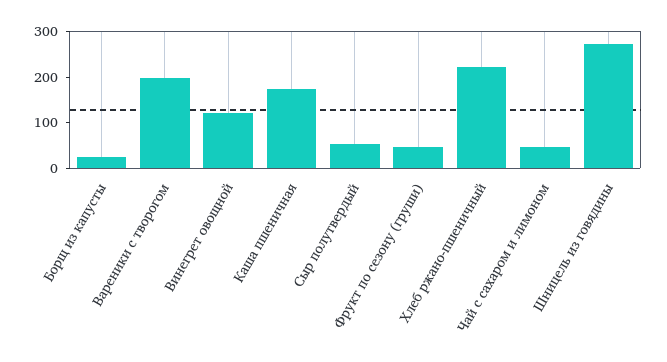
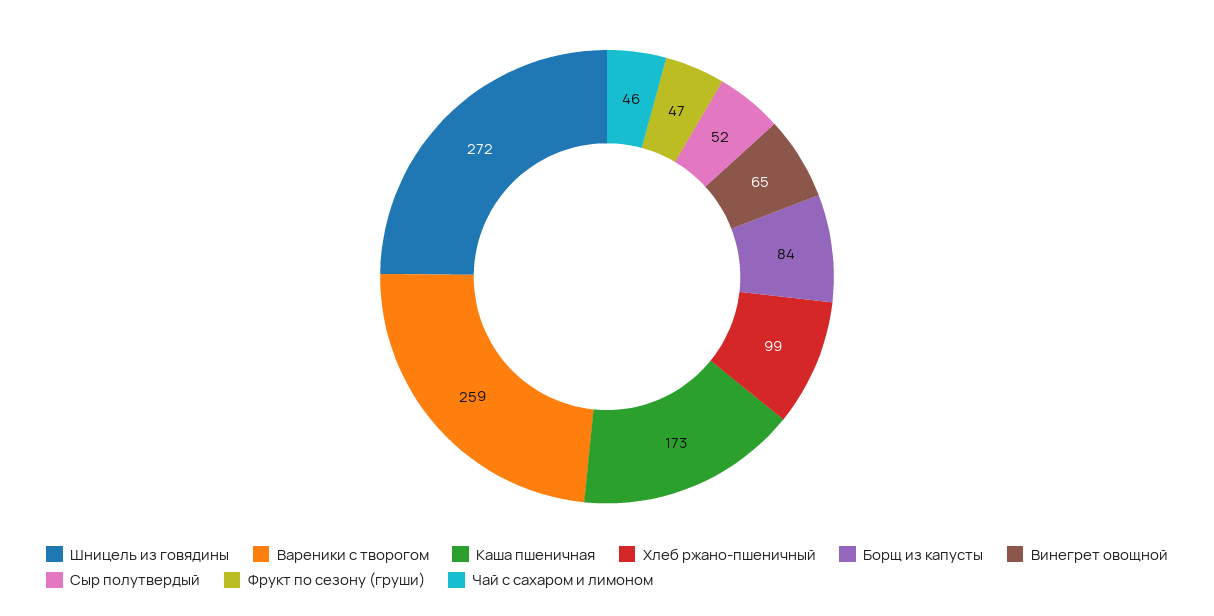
  {
-   "Борщ из капусты": 20,
+   "Борщ из капусты": 84,
-   "Вареники с творогом": 200,
+   "Вареники с творогом": 259,
-   "Винегрет овощной": 120,
+   "Винегрет овощной": 65,
    "Каша пшеничная": 173,
    "Сыр полутвердый": 52,
    "Фрукт по сезону (груши)": 47,
-   "Хлеб ржано-пшеничный": 220,
+   "Хлеб ржано-пшеничный": 99,
    "Чай с сахаром и лимоном": 46,
    "Шницель из говядины": 272
  }

